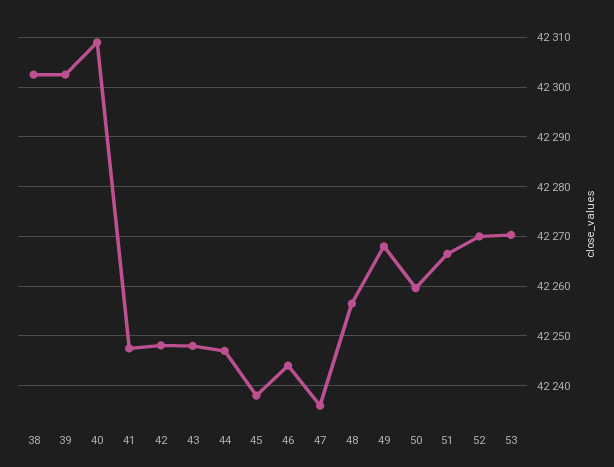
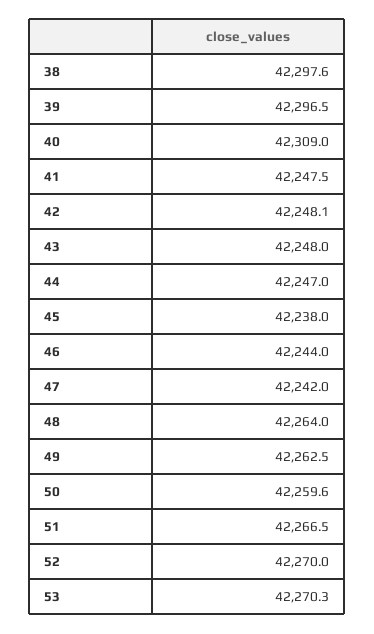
  {
-   "38": 42302,
+   "38": 42297.6,
-   "39": 42302,
+   "39": 42296.5,
    "40": 42309,
    "41": 42247.5,
    "42": 42248.1,
    "43": 42248,
    "44": 42247,
    "45": 42238,
    "46": 42244,
-   "47": 42236,
+   "47": 42242,
-   "48": 42256,
+   "48": 42264,
-   "49": 42268,
+   "49": 42262.5,
    "50": 42259.6,
    "51": 42266.5,
    "52": 42270,
    "53": 42270.3
  }

